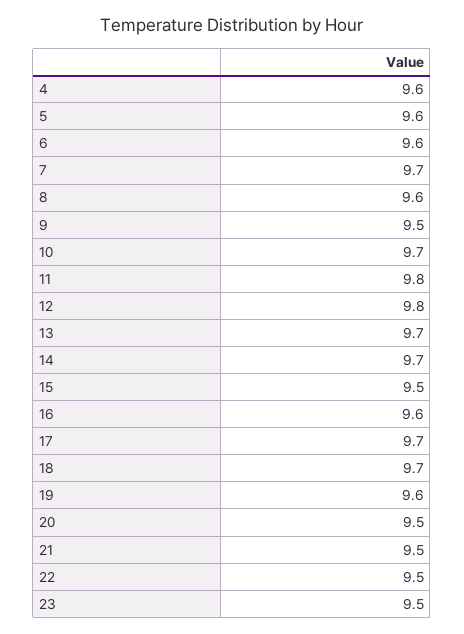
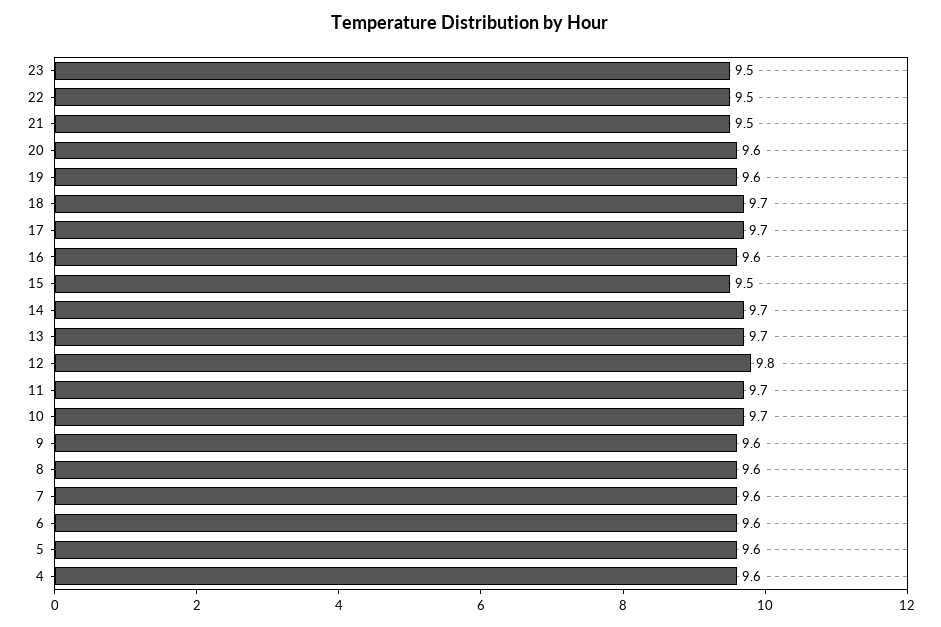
  {
    "4": 9.6,
    "5": 9.6,
    "6": 9.6,
-   "7": 9.7,
+   "7": 9.6,
    "8": 9.6,
-   "9": 9.5,
+   "9": 9.6,
    "10": 9.7,
-   "11": 9.8,
+   "11": 9.7,
    "12": 9.8,
    "13": 9.7,
    "14": 9.7,
    "15": 9.5,
    "16": 9.6,
    "17": 9.7,
    "18": 9.7,
    "19": 9.6,
-   "20": 9.5,
+   "20": 9.6,
    "21": 9.5,
    "22": 9.5,
    "23": 9.5
  }

